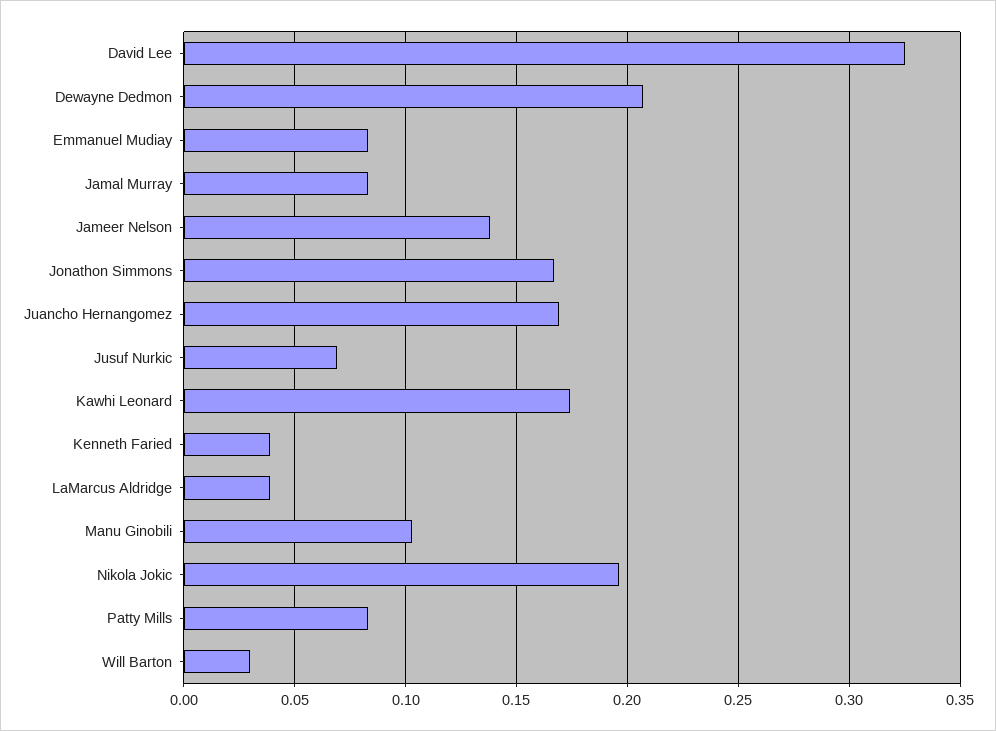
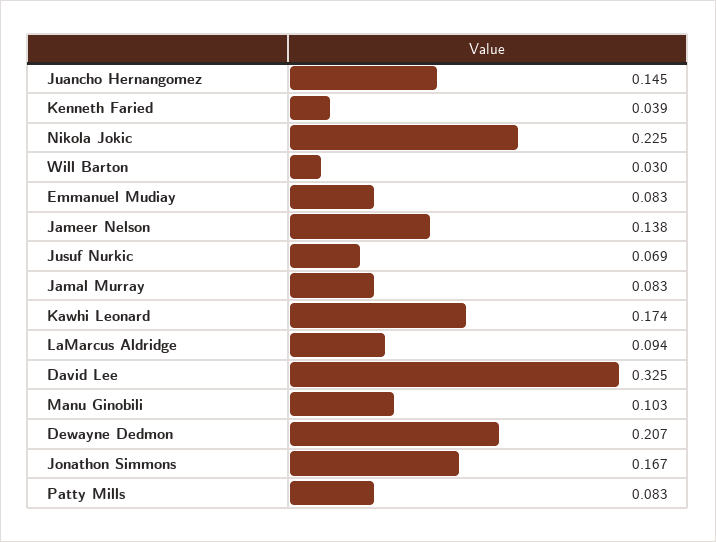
  {
    "David Lee": 0.325,
    "Dewayne Dedmon": 0.207,
    "Emmanuel Mudiay": 0.083,
    "Jamal Murray": 0.083,
    "Jameer Nelson": 0.138,
    "Jonathon Simmons": 0.167,
-   "Juancho Hernangomez": 0.17,
+   "Juancho Hernangomez": 0.145,
    "Jusuf Nurkic": 0.069,
    "Kawhi Leonard": 0.174,
    "Kenneth Faried": 0.039,
-   "LaMarcus Aldridge": 0.04,
+   "LaMarcus Aldridge": 0.094,
    "Manu Ginobili": 0.103,
-   "Nikola Jokic": 0.195,
+   "Nikola Jokic": 0.225,
    "Patty Mills": 0.083,
    "Will Barton": 0.03
  }

